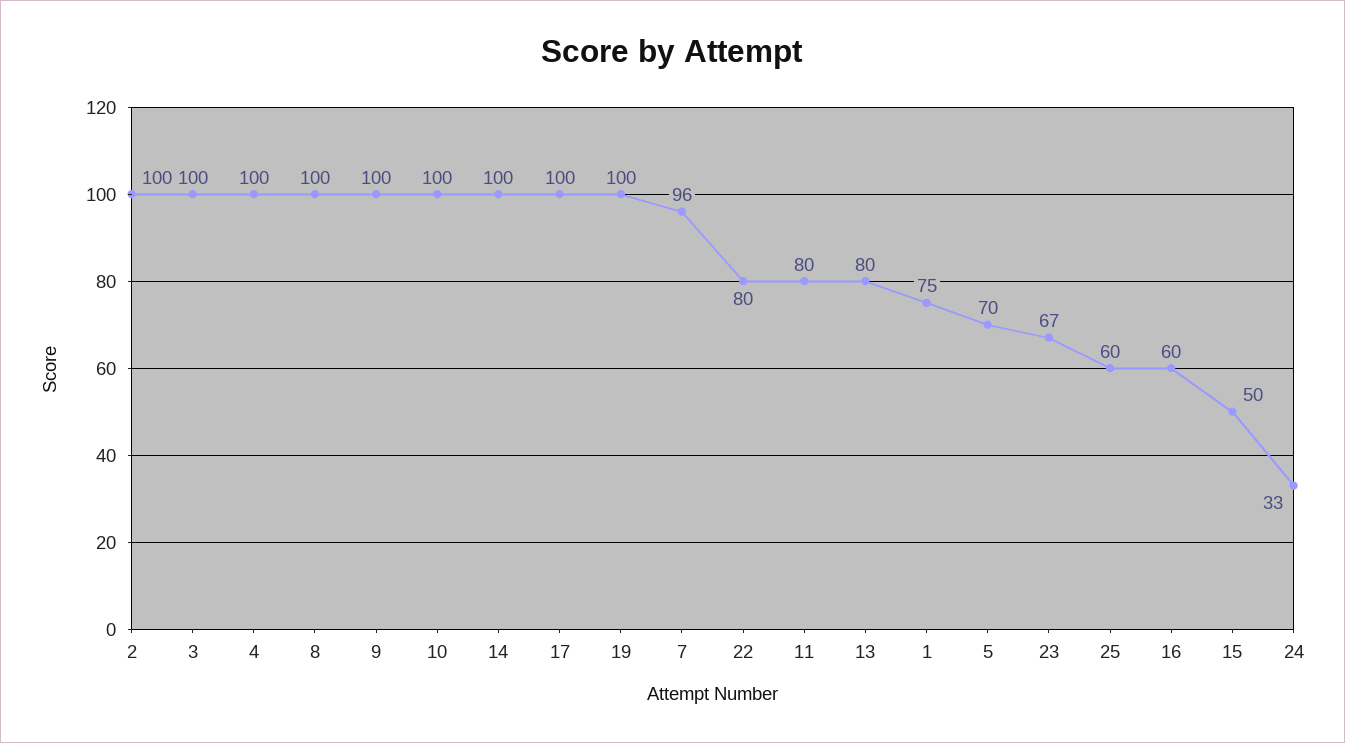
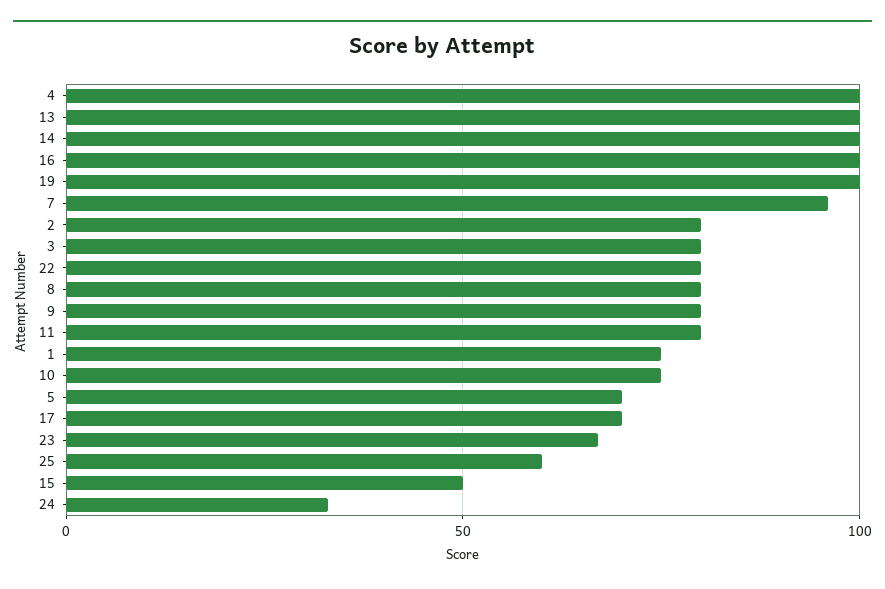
  {
-   "2": 100,
+   "2": 80,
-   "3": 100,
+   "3": 80,
    "4": 100,
-   "8": 100,
+   "8": 80,
-   "9": 100,
+   "9": 80,
-   "10": 100,
+   "10": 75,
    "14": 100,
-   "17": 100,
+   "17": 70,
    "19": 100,
    "7": 96,
    "22": 80,
    "11": 80,
-   "13": 80,
+   "13": 100,
    "1": 75,
    "5": 70,
    "23": 67,
    "25": 60,
-   "16": 60,
+   "16": 100,
    "15": 50,
    "24": 33
  }

